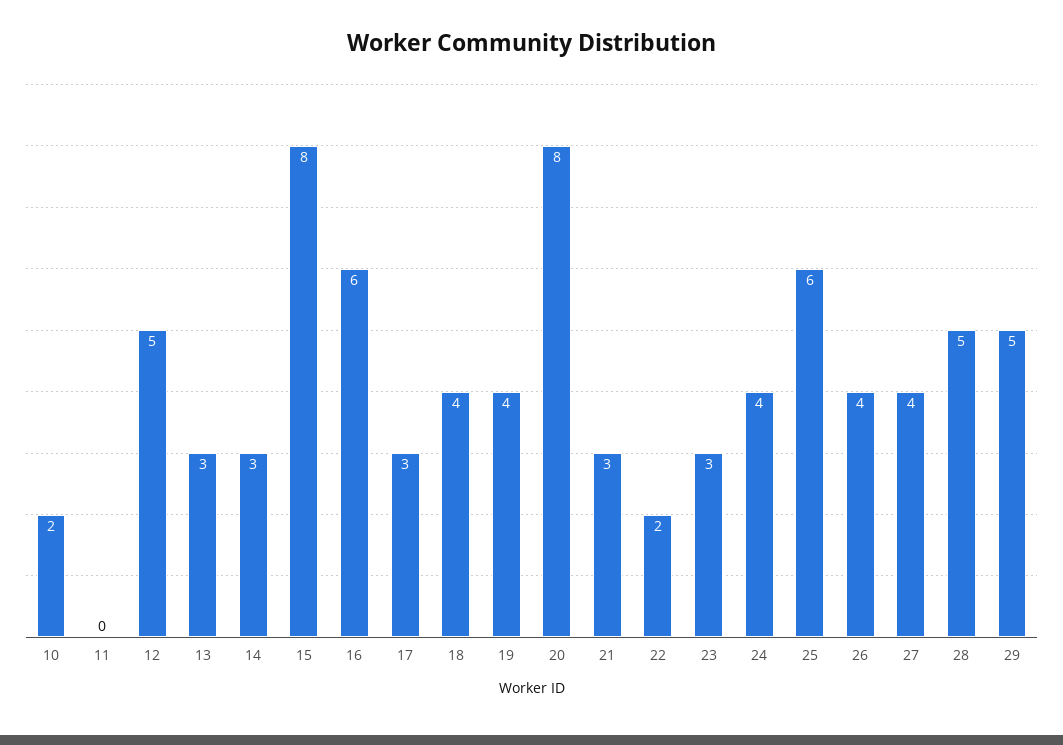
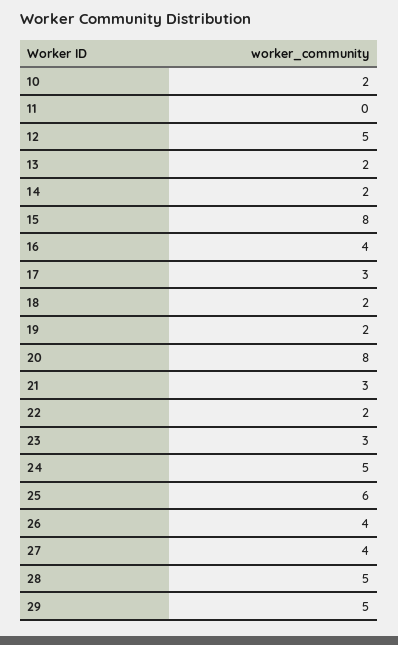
  {
    "10": 2,
    "11": 0,
    "12": 5,
-   "13": 3,
+   "13": 2,
-   "14": 3,
+   "14": 2,
    "15": 8,
-   "16": 6,
+   "16": 4,
    "17": 3,
-   "18": 4,
+   "18": 2,
-   "19": 4,
+   "19": 2,
    "20": 8,
    "21": 3,
    "22": 2,
    "23": 3,
-   "24": 4,
+   "24": 5,
    "25": 6,
    "26": 4,
    "27": 4,
    "28": 5,
    "29": 5
  }

